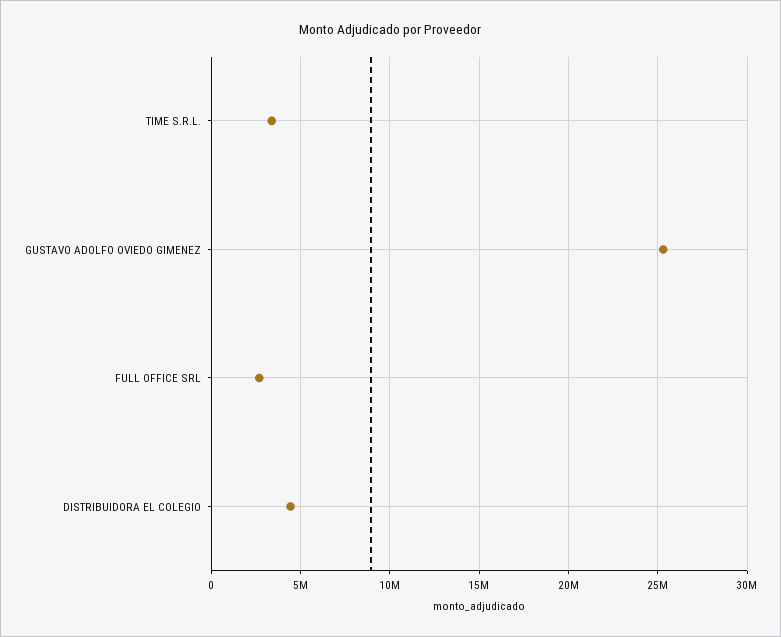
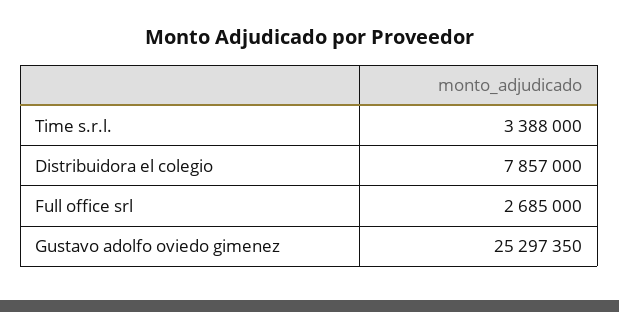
  {
    "TIME S.R.L.": 3388000,
    "GUSTAVO ADOLFO OVIEDO GIMENEZ": 25297350,
    "FULL OFFICE SRL": 2685000,
-   "DISTRIBUIDORA EL COLEGIO": 4500000
+   "DISTRIBUIDORA EL COLEGIO": 7857000
  }

